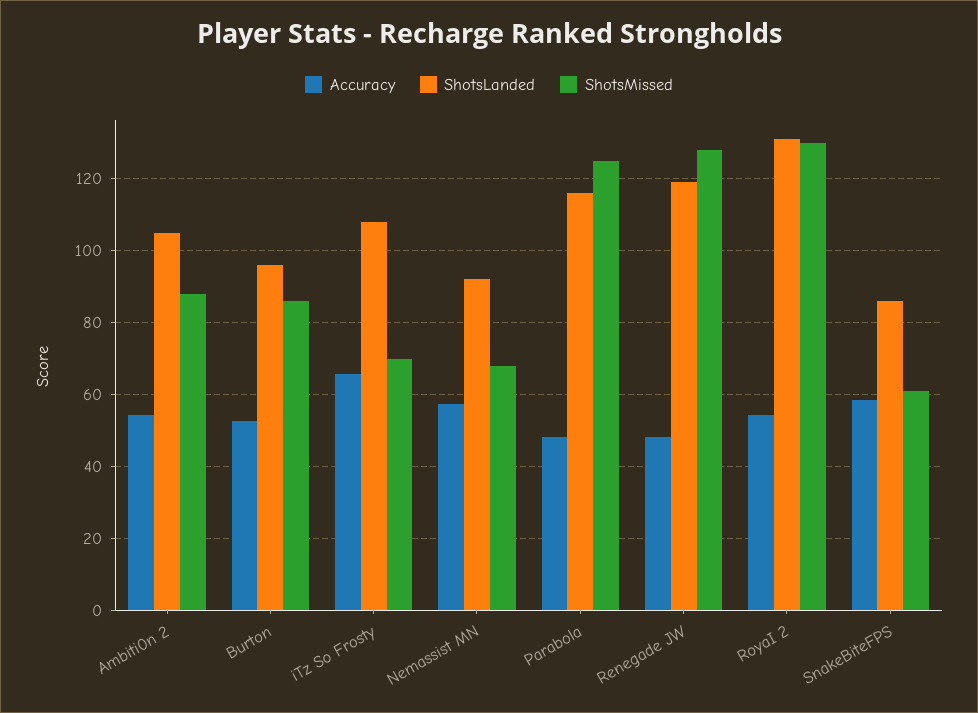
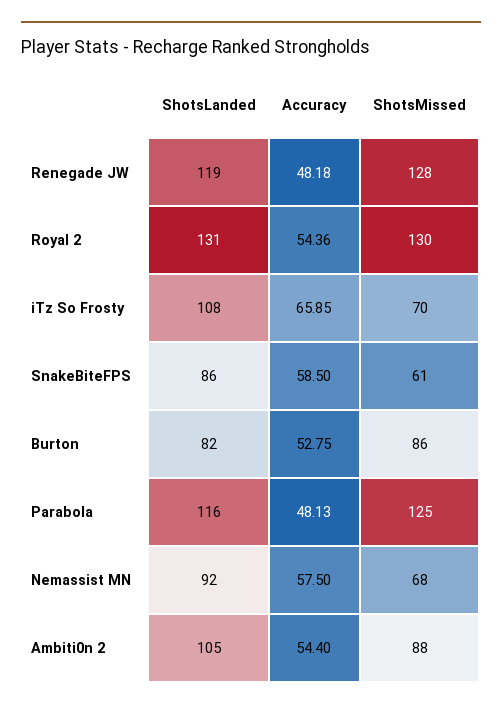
  {
    "Accuracy": {
      "Ambiti0n 2": 54.4,
      "Burton": 52.75,
      "iTz So Frosty": 65.85,
      "Nemassist MN": 57.5,
      "Parabola": 48.13,
      "Renegade JW": 48.18,
      "RoyaI 2": 54.36,
      "SnakeBiteFPS": 58.5
    },
    "ShotsLanded": {
      "Ambiti0n 2": 105,
-     "Burton": 96,
+     "Burton": 82,
      "iTz So Frosty": 108,
      "Nemassist MN": 92,
      "Parabola": 116,
      "Renegade JW": 119,
      "RoyaI 2": 131,
      "SnakeBiteFPS": 86
    },
    "ShotsMissed": {
      "Ambiti0n 2": 88,
      "Burton": 86,
      "iTz So Frosty": 70,
      "Nemassist MN": 68,
      "Parabola": 125,
      "Renegade JW": 128,
      "RoyaI 2": 130,
      "SnakeBiteFPS": 61
    }
  }

